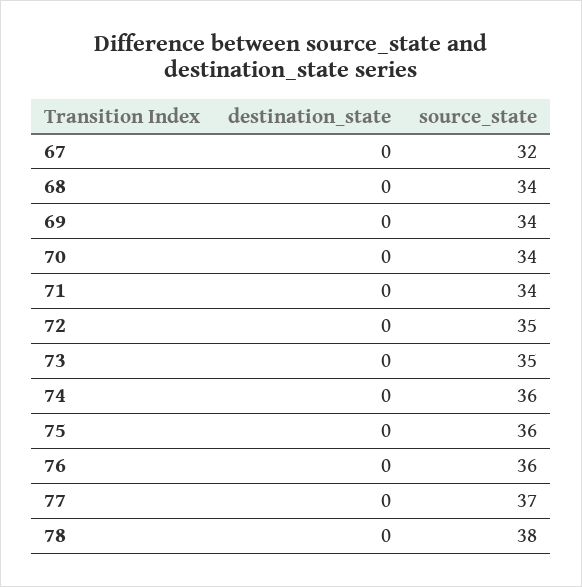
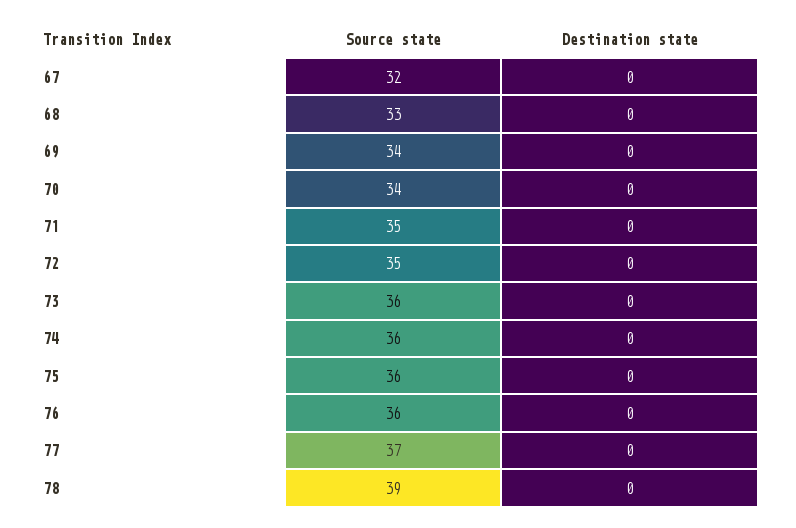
  {
    "destination_state": {
      "67": 0,
      "68": 0,
      "69": 0,
      "70": 0,
      "71": 0,
      "72": 0,
      "73": 0,
      "74": 0,
      "75": 0,
      "76": 0,
      "77": 0,
      "78": 0
    },
    "source_state": {
      "67": 32,
-     "68": 34,
+     "68": 33,
      "69": 34,
      "70": 34,
-     "71": 34,
+     "71": 35,
      "72": 35,
-     "73": 35,
+     "73": 36,
      "74": 36,
      "75": 36,
      "76": 36,
      "77": 37,
-     "78": 38
+     "78": 39
    }
  }

